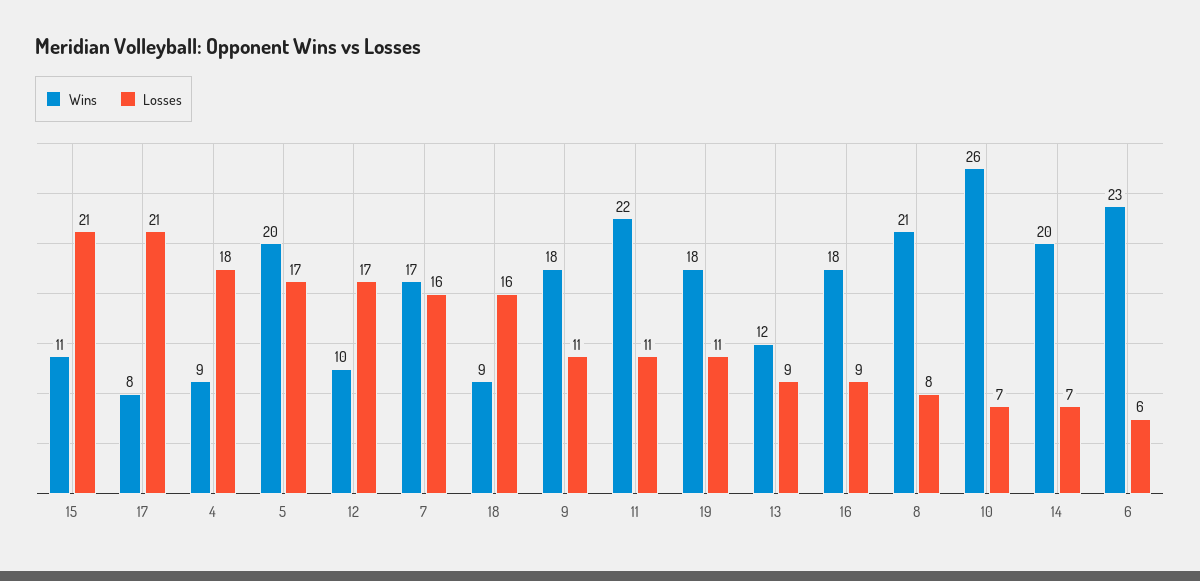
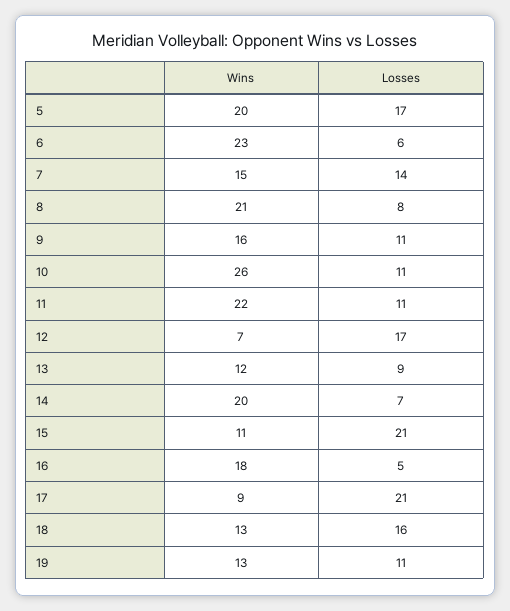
  {
    "Wins": {
      "15": 11,
-     "17": 8,
+     "17": 9,
-     "4": 9,
      "5": 20,
-     "12": 10,
+     "12": 7,
-     "7": 17,
+     "7": 15,
-     "18": 9,
+     "18": 13,
-     "9": 18,
+     "9": 16,
      "11": 22,
-     "19": 18,
+     "19": 13,
      "13": 12,
      "16": 18,
      "8": 21,
      "10": 26,
      "14": 20,
      "6": 23
    },
    "Losses": {
      "15": 21,
      "17": 21,
-     "4": 18,
      "5": 17,
      "12": 17,
-     "7": 16,
+     "7": 14,
      "18": 16,
      "9": 11,
      "11": 11,
      "19": 11,
      "13": 9,
-     "16": 9,
+     "16": 5,
      "8": 8,
-     "10": 7,
+     "10": 11,
      "14": 7,
      "6": 6
    }
  }

